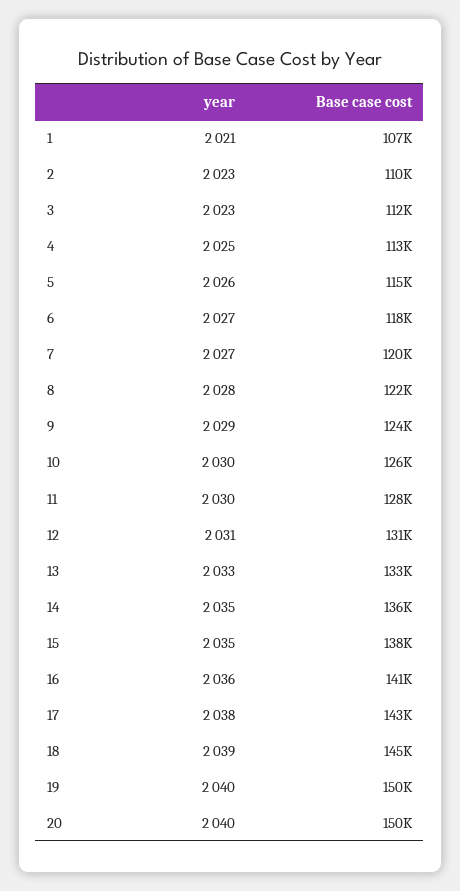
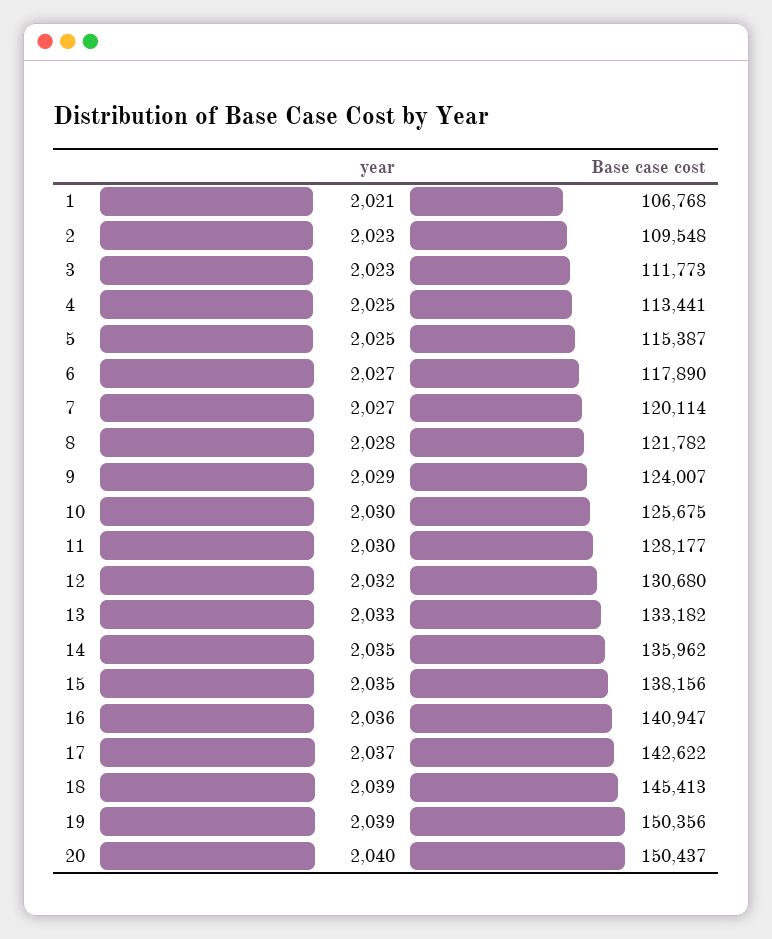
  {
    "year": {
      "1": 2021,
      "2": 2023,
      "3": 2023,
      "4": 2025,
-     "5": 2026,
+     "5": 2025,
      "6": 2027,
      "7": 2027,
      "8": 2028,
      "9": 2029,
      "10": 2030,
      "11": 2030,
-     "12": 2031,
+     "12": 2032,
      "13": 2033,
      "14": 2035,
      "15": 2035,
      "16": 2036,
-     "17": 2038,
+     "17": 2037,
      "18": 2039,
-     "19": 2040,
+     "19": 2039,
      "20": 2040
    },
    "Base case cost": {
      "1": 106768,
      "2": 109548,
      "3": 111773,
      "4": 113441,
      "5": 115387,
      "6": 117890,
      "7": 120114,
      "8": 121782,
      "9": 124007,
      "10": 125675,
      "11": 128177,
      "12": 130680,
      "13": 133182,
      "14": 135962,
      "15": 138156,
      "16": 140947,
      "17": 142622,
      "18": 145413,
      "19": 150356,
      "20": 150437
    }
  }

